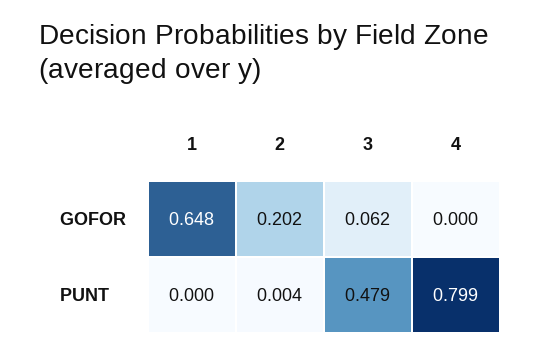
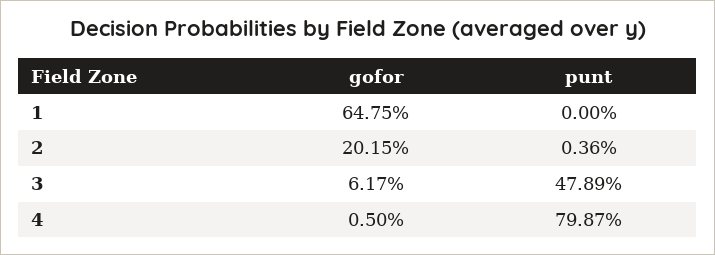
  {
    "1": {
      "GOFOR": 0.6475,
      "PUNT": 0
    },
    "2": {
      "GOFOR": 0.2015,
      "PUNT": 0.0036
    },
    "3": {
      "GOFOR": 0.0617,
      "PUNT": 0.4789
    },
    "4": {
-     "GOFOR": 0,
+     "GOFOR": 0.005,
      "PUNT": 0.7987
    }
  }

